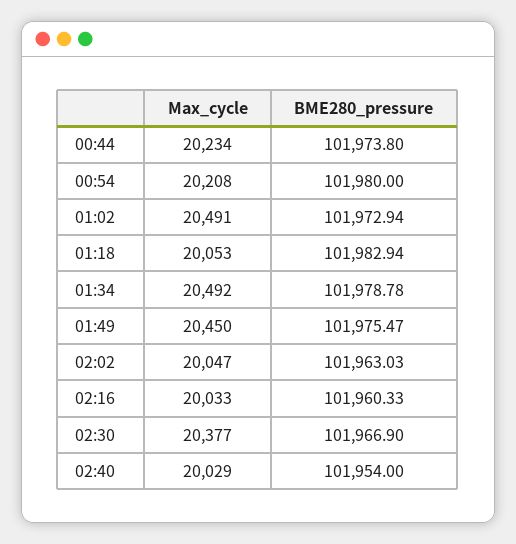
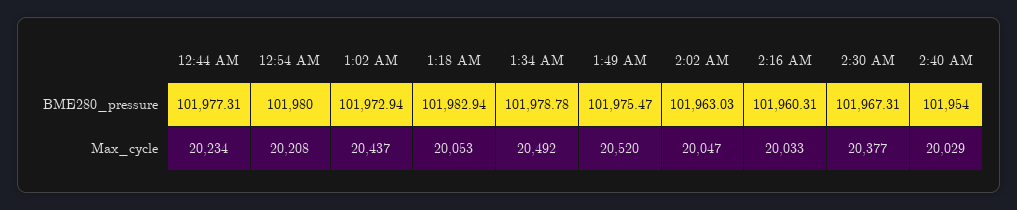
  {
    "Max_cycle": {
      "00:44": 20234,
      "00:54": 20208,
-     "01:02": 20491,
+     "01:02": 20437,
      "01:18": 20053,
      "01:34": 20492,
-     "01:49": 20450,
+     "01:49": 20520,
      "02:02": 20047,
      "02:16": 20033,
      "02:30": 20377,
      "02:40": 20029
    },
    "BME280_pressure": {
-     "00:44": 101973.8,
+     "00:44": 101977.31,
      "00:54": 101980,
      "01:02": 101972.94,
      "01:18": 101982.94,
      "01:34": 101978.78,
      "01:49": 101975.47,
      "02:02": 101963.03,
-     "02:16": 101960.33,
+     "02:16": 101960.31,
-     "02:30": 101966.9,
+     "02:30": 101967.31,
      "02:40": 101954
    }
  }

